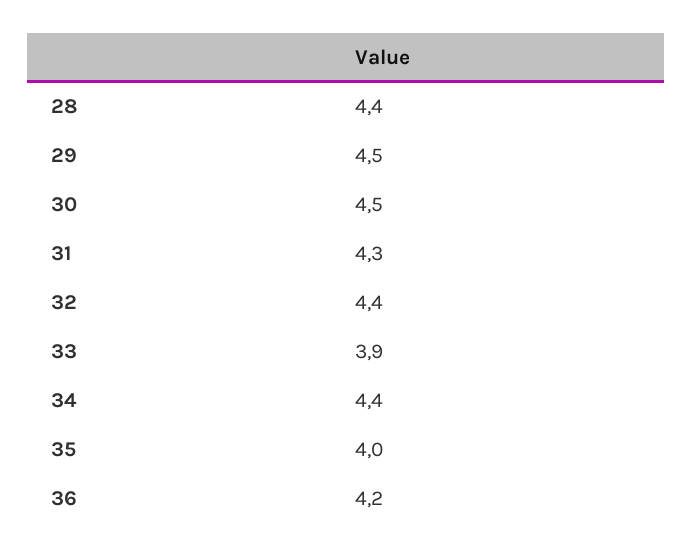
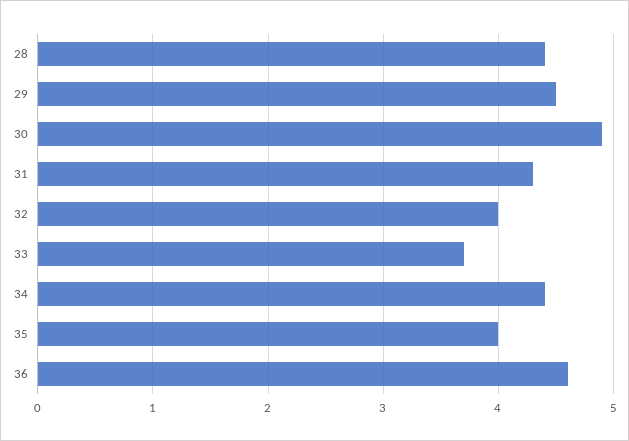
  {
    "28": 4.4,
    "29": 4.5,
-   "30": 4.5,
+   "30": 4.9,
    "31": 4.3,
-   "32": 4.4,
+   "32": 4,
-   "33": 3.9,
+   "33": 3.7,
    "34": 4.4,
    "35": 4,
-   "36": 4.2
+   "36": 4.6
  }

